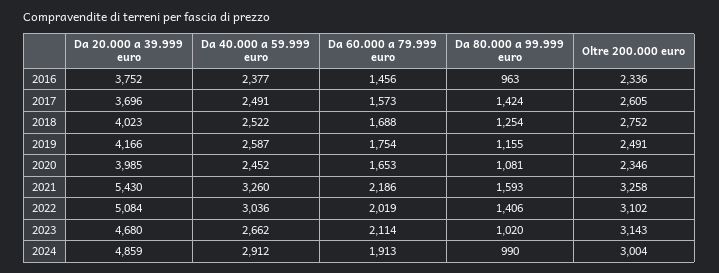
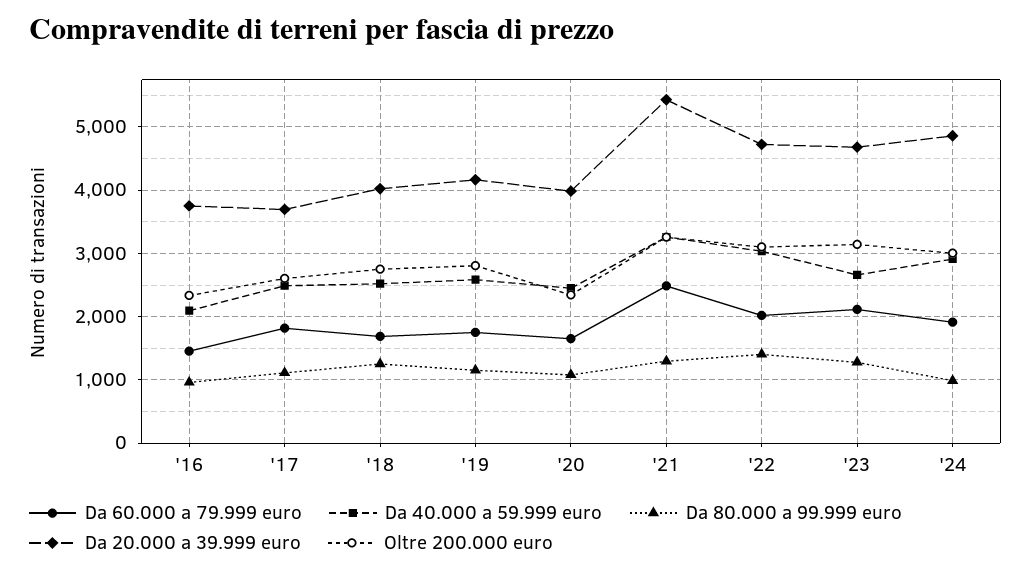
  {
    "Da 20.000 a 39.999 euro": {
      "2016": 3752,
      "2017": 3696,
      "2018": 4023,
      "2019": 4166,
      "2020": 3985,
      "2021": 5430,
-     "2022": 5084,
+     "2022": 4700,
      "2023": 4680,
      "2024": 4859
    },
    "Da 40.000 a 59.999 euro": {
-     "2016": 2377,
+     "2016": 2100,
      "2017": 2491,
      "2018": 2522,
      "2019": 2587,
      "2020": 2452,
      "2021": 3260,
      "2022": 3036,
      "2023": 2662,
      "2024": 2912
    },
    "Da 60.000 a 79.999 euro": {
      "2016": 1456,
-     "2017": 1573,
+     "2017": 1800,
      "2018": 1688,
      "2019": 1754,
      "2020": 1653,
-     "2021": 2186,
+     "2021": 2500,
      "2022": 2019,
      "2023": 2114,
      "2024": 1913
    },
    "Da 80.000 a 99.999 euro": {
      "2016": 963,
-     "2017": 1424,
+     "2017": 1100,
      "2018": 1254,
      "2019": 1155,
      "2020": 1081,
-     "2021": 1593,
+     "2021": 1300,
      "2022": 1406,
-     "2023": 1020,
+     "2023": 1300,
      "2024": 990
    },
    "Oltre 200.000 euro": {
      "2016": 2336,
      "2017": 2605,
      "2018": 2752,
-     "2019": 2491,
+     "2019": 2800,
      "2020": 2346,
      "2021": 3258,
      "2022": 3102,
      "2023": 3143,
      "2024": 3004
    }
  }

